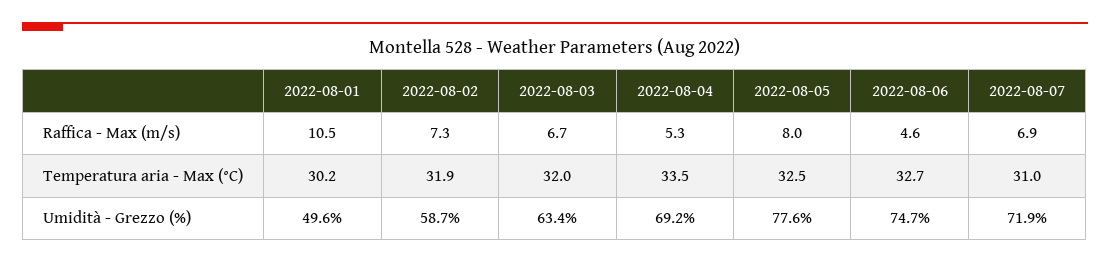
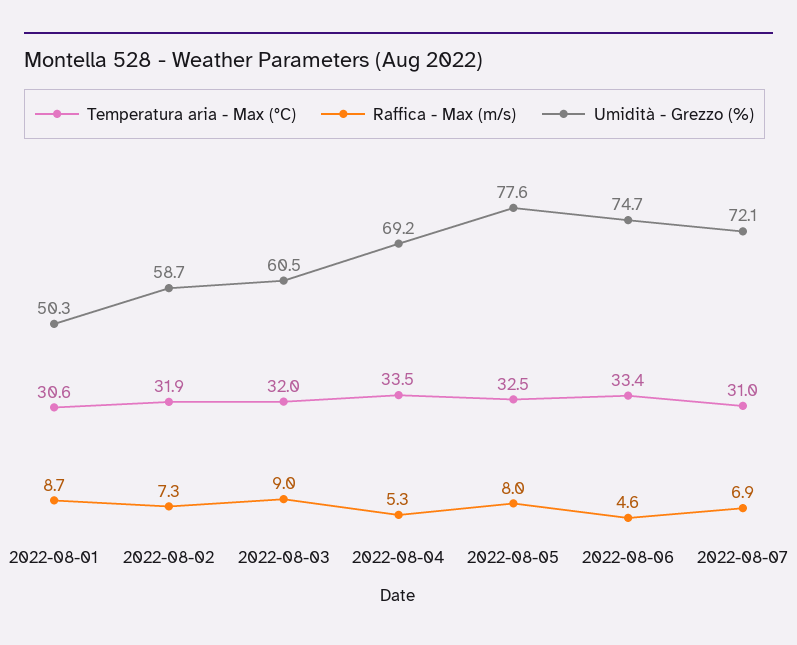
  {
    "Raffica - Max (m/s)": {
-     "2022-08-01": 10.5,
+     "2022-08-01": 8.7,
      "2022-08-02": 7.3,
-     "2022-08-03": 6.7,
+     "2022-08-03": 9,
      "2022-08-04": 5.3,
      "2022-08-05": 8,
      "2022-08-06": 4.6,
      "2022-08-07": 6.9
    },
    "Temperatura aria - Max (°C)": {
-     "2022-08-01": 30.2,
+     "2022-08-01": 30.6,
      "2022-08-02": 31.9,
      "2022-08-03": 32,
      "2022-08-04": 33.5,
      "2022-08-05": 32.5,
-     "2022-08-06": 32.7,
+     "2022-08-06": 33.4,
      "2022-08-07": 31
    },
    "Umidità - Grezzo (%)": {
-     "2022-08-01": 49.6,
+     "2022-08-01": 50.3,
      "2022-08-02": 58.7,
-     "2022-08-03": 63.4,
+     "2022-08-03": 60.5,
      "2022-08-04": 69.2,
      "2022-08-05": 77.6,
      "2022-08-06": 74.7,
-     "2022-08-07": 71.9
+     "2022-08-07": 72.1
    }
  }

